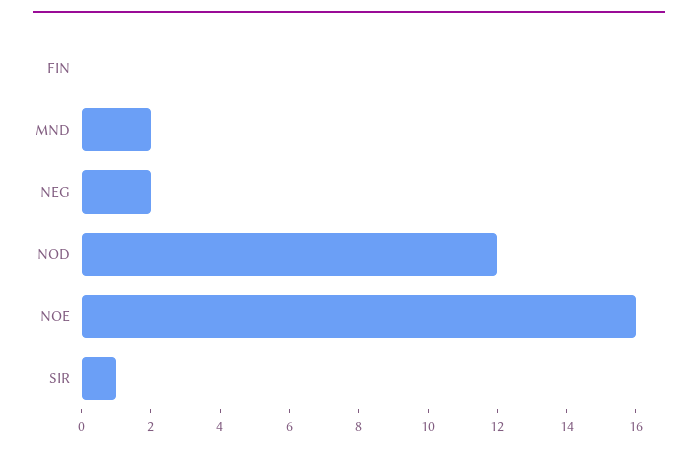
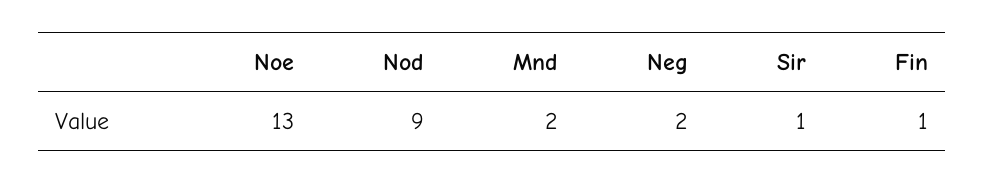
  {
-   "FIN": 0,
+   "FIN": 1,
    "MND": 2,
    "NEG": 2,
-   "NOD": 12,
+   "NOD": 9,
-   "NOE": 16,
+   "NOE": 13,
    "SIR": 1
  }

